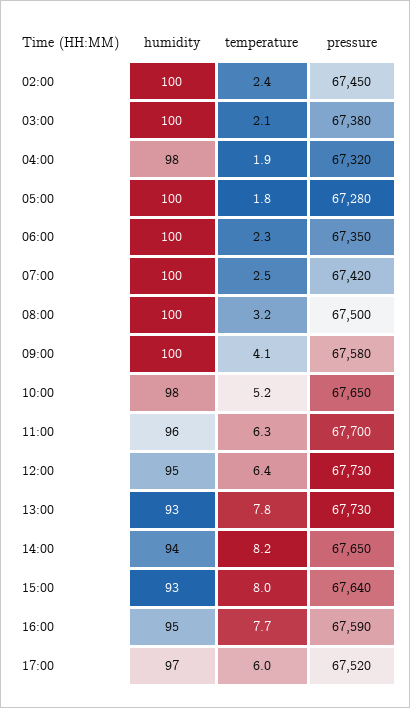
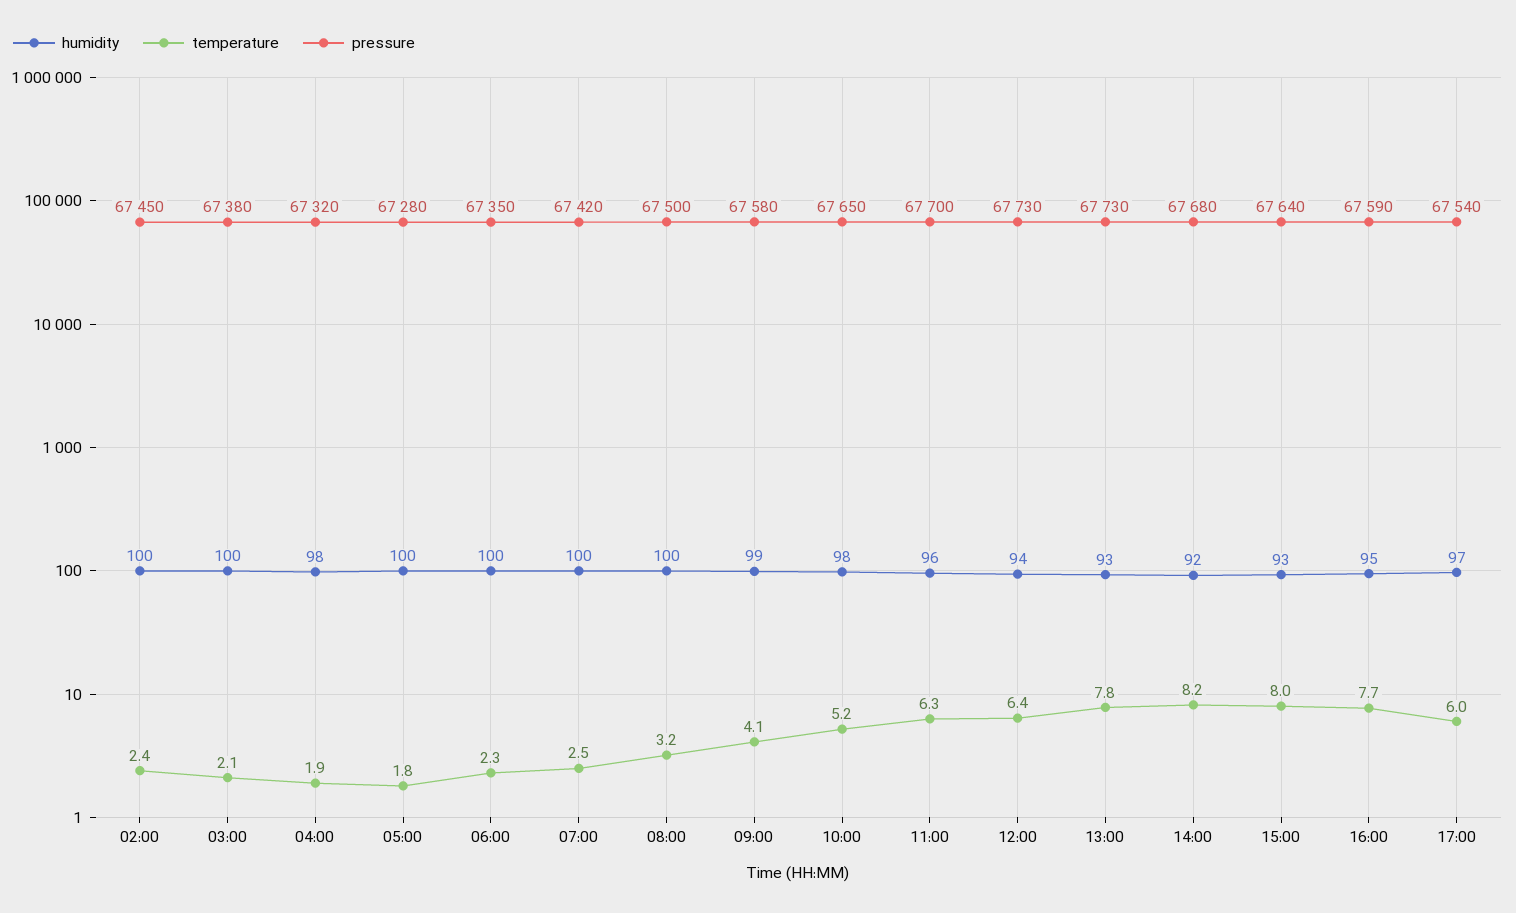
  {
    "humidity": {
      "02:00": 100,
      "03:00": 100,
      "04:00": 98,
      "05:00": 100,
      "06:00": 100,
      "07:00": 100,
      "08:00": 100,
-     "09:00": 100,
+     "09:00": 99,
      "10:00": 98,
      "11:00": 96,
-     "12:00": 95,
+     "12:00": 94,
      "13:00": 93,
-     "14:00": 94,
+     "14:00": 92,
      "15:00": 93,
      "16:00": 95,
      "17:00": 97
    },
    "temperature": {
      "02:00": 2.4,
      "03:00": 2.1,
      "04:00": 1.9,
      "05:00": 1.8,
      "06:00": 2.3,
      "07:00": 2.5,
      "08:00": 3.2,
      "09:00": 4.1,
      "10:00": 5.2,
      "11:00": 6.3,
      "12:00": 6.4,
      "13:00": 7.8,
      "14:00": 8.2,
      "15:00": 8,
      "16:00": 7.7,
      "17:00": 6
    },
    "pressure": {
      "02:00": 67450,
      "03:00": 67380,
      "04:00": 67320,
      "05:00": 67280,
      "06:00": 67350,
      "07:00": 67420,
      "08:00": 67500,
      "09:00": 67580,
      "10:00": 67650,
      "11:00": 67700,
      "12:00": 67730,
      "13:00": 67730,
-     "14:00": 67650,
+     "14:00": 67680,
      "15:00": 67640,
      "16:00": 67590,
-     "17:00": 67520
+     "17:00": 67540
    }
  }

